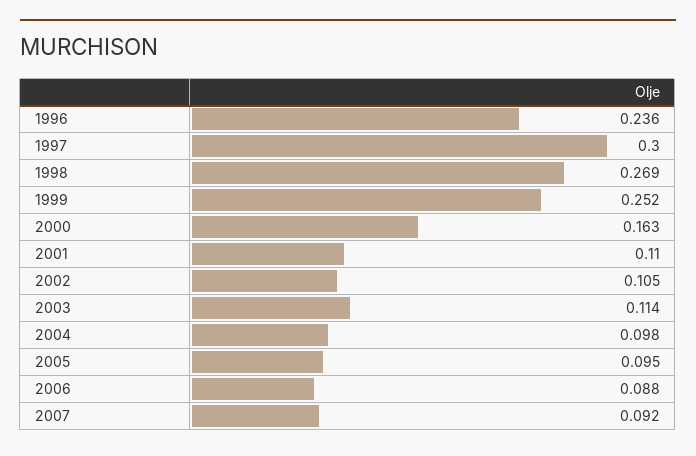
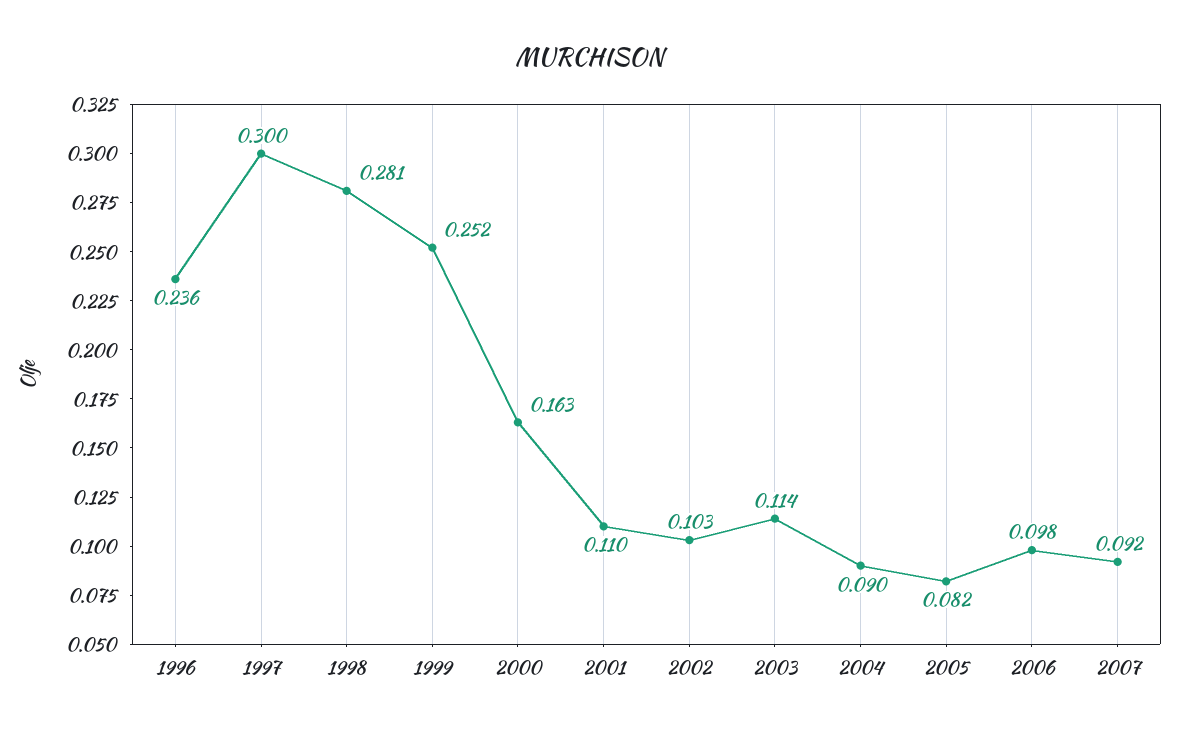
  {
    "1996": 0.236,
    "1997": 0.3,
-   "1998": 0.269,
+   "1998": 0.281,
    "1999": 0.252,
    "2000": 0.163,
    "2001": 0.11,
-   "2002": 0.105,
+   "2002": 0.103,
    "2003": 0.114,
-   "2004": 0.098,
+   "2004": 0.09,
-   "2005": 0.095,
+   "2005": 0.082,
-   "2006": 0.088,
+   "2006": 0.098,
    "2007": 0.092
  }

